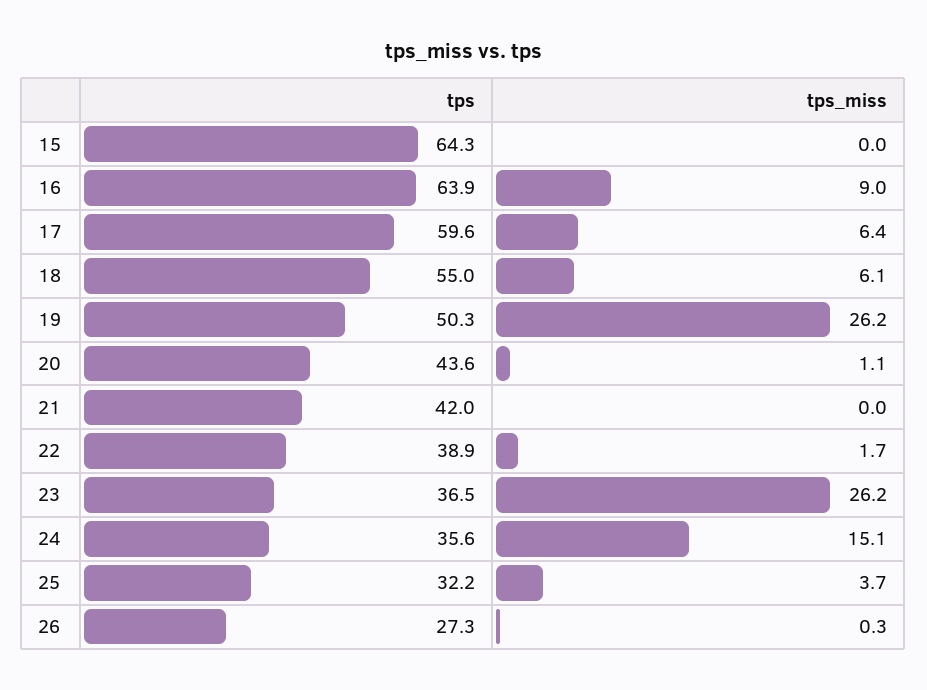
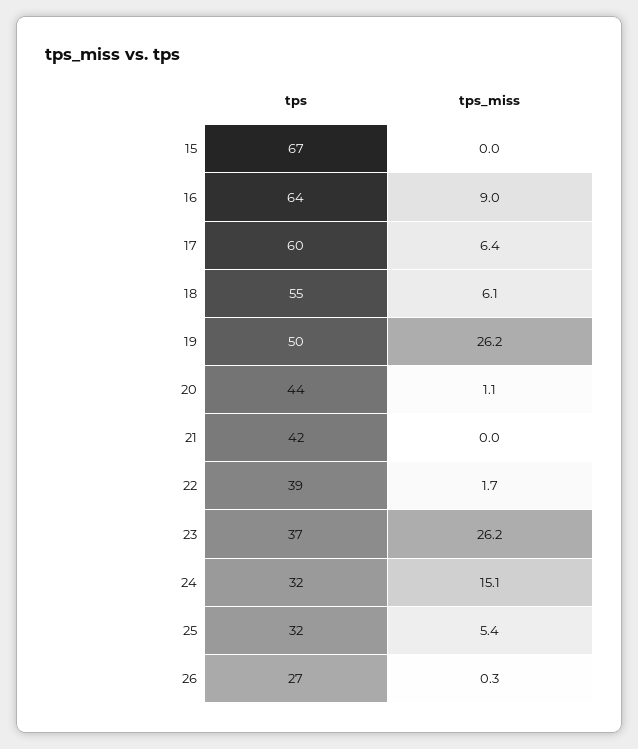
  {
    "tps": {
-     "15": 64.3,
+     "15": 67,
      "16": 63.9,
      "17": 59.6,
      "18": 55,
      "19": 50.3,
      "20": 43.6,
      "21": 42,
      "22": 38.9,
      "23": 36.5,
-     "24": 35.6,
+     "24": 32,
      "25": 32.2,
      "26": 27.3
    },
    "tps_miss": {
      "15": 0,
      "16": 9,
      "17": 6.4,
      "18": 6.1,
      "19": 26.2,
      "20": 1.1,
      "21": 0,
      "22": 1.7,
      "23": 26.2,
      "24": 15.1,
-     "25": 3.7,
+     "25": 5.4,
      "26": 0.3
    }
  }

